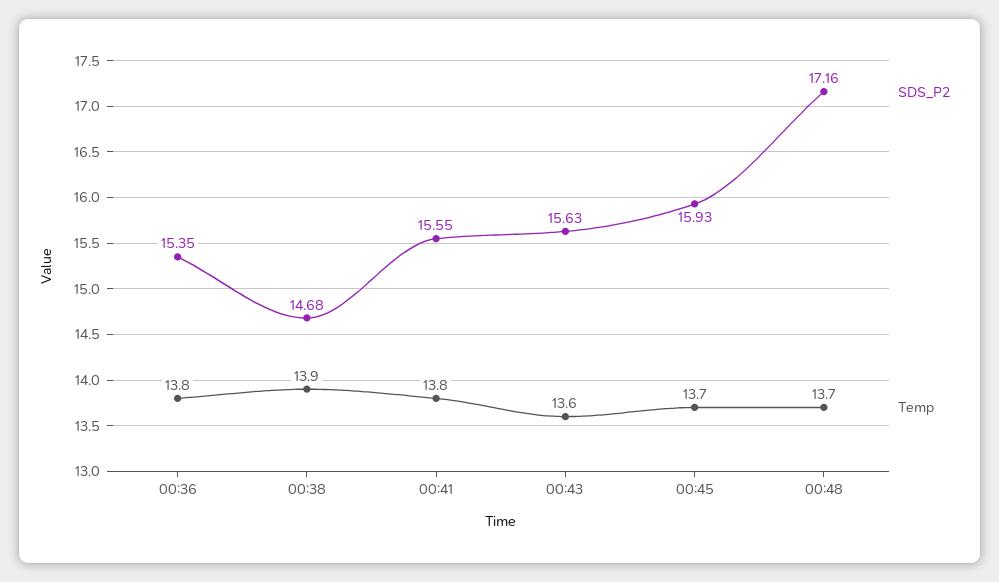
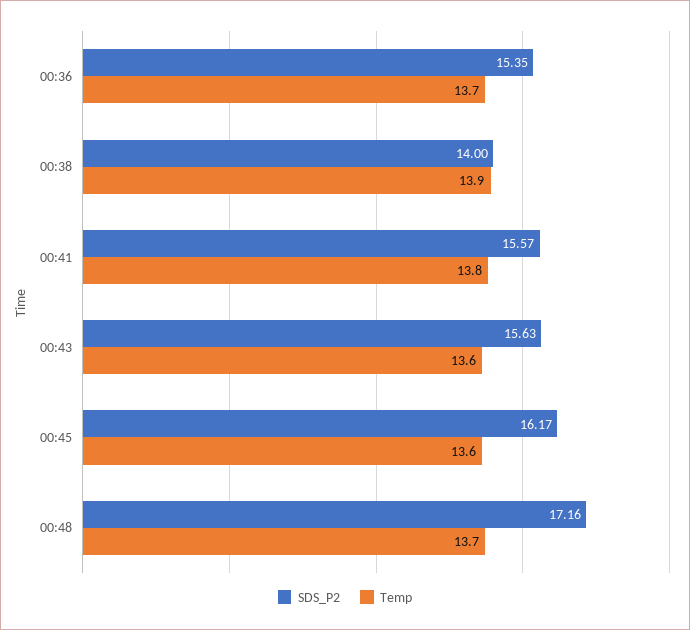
  {
    "SDS_P2": {
      "00:36": 15.35,
-     "00:38": 14.68,
+     "00:38": 14,
-     "00:41": 15.55,
+     "00:41": 15.57,
      "00:43": 15.63,
-     "00:45": 15.93,
+     "00:45": 16.17,
      "00:48": 17.16
    },
    "Temp": {
-     "00:36": 13.8,
+     "00:36": 13.7,
      "00:38": 13.9,
      "00:41": 13.8,
      "00:43": 13.6,
-     "00:45": 13.7,
+     "00:45": 13.6,
      "00:48": 13.7
    }
  }

